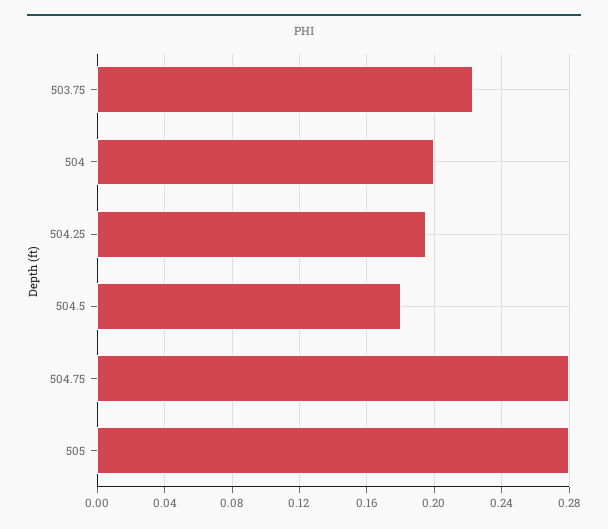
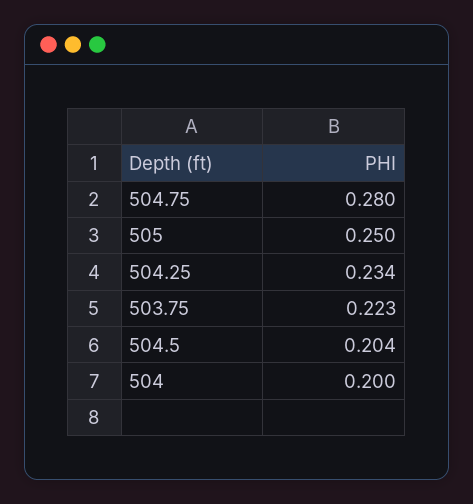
  {
    "503.75": 0.223,
    "504": 0.2,
-   "504.25": 0.195,
+   "504.25": 0.234,
-   "504.5": 0.18,
+   "504.5": 0.204,
    "504.75": 0.28,
-   "505": 0.28
+   "505": 0.25
  }

